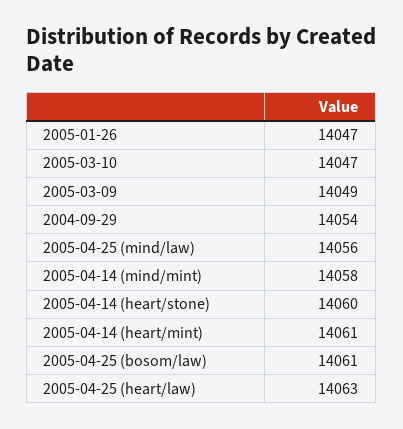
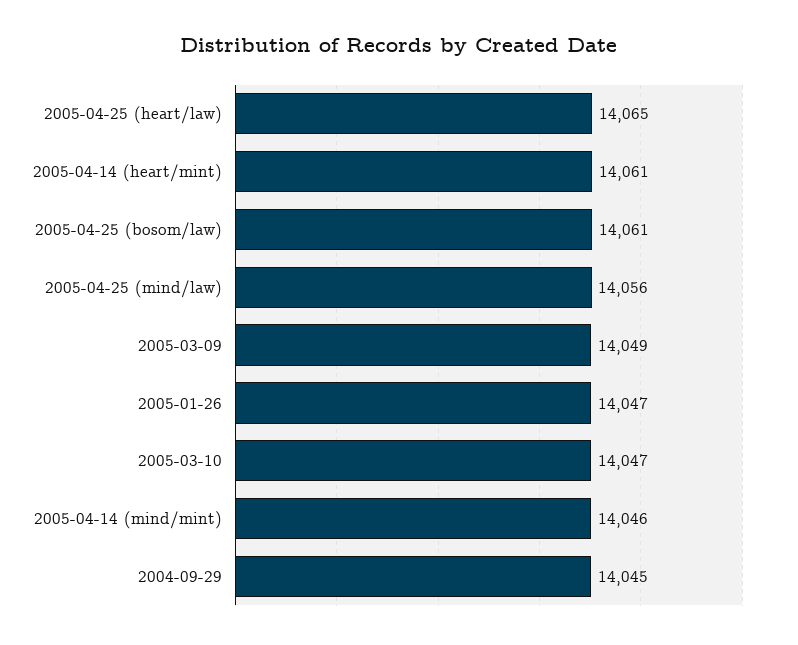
  {
    "2005-01-26": 14047,
    "2005-03-10": 14047,
    "2005-03-09": 14049,
-   "2004-09-29": 14054,
+   "2004-09-29": 14045,
    "2005-04-25 (mind/law)": 14056,
-   "2005-04-14 (mind/mint)": 14058,
+   "2005-04-14 (mind/mint)": 14046,
-   "2005-04-14 (heart/stone)": 14060,
    "2005-04-14 (heart/mint)": 14061,
    "2005-04-25 (bosom/law)": 14061,
-   "2005-04-25 (heart/law)": 14063
+   "2005-04-25 (heart/law)": 14065
  }

